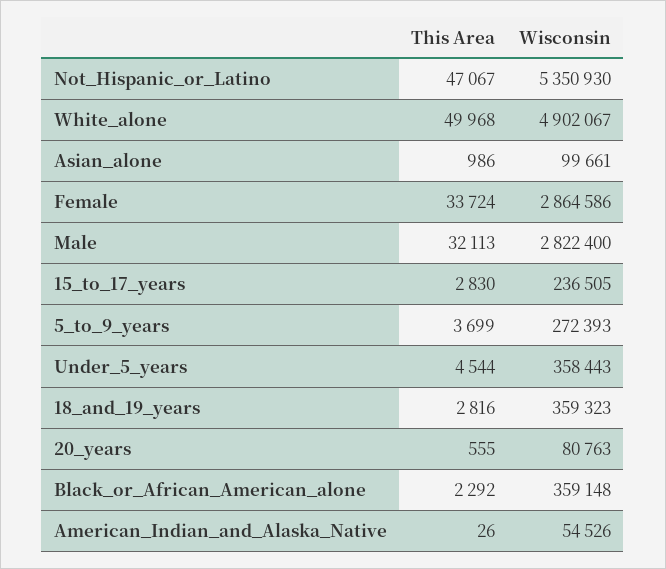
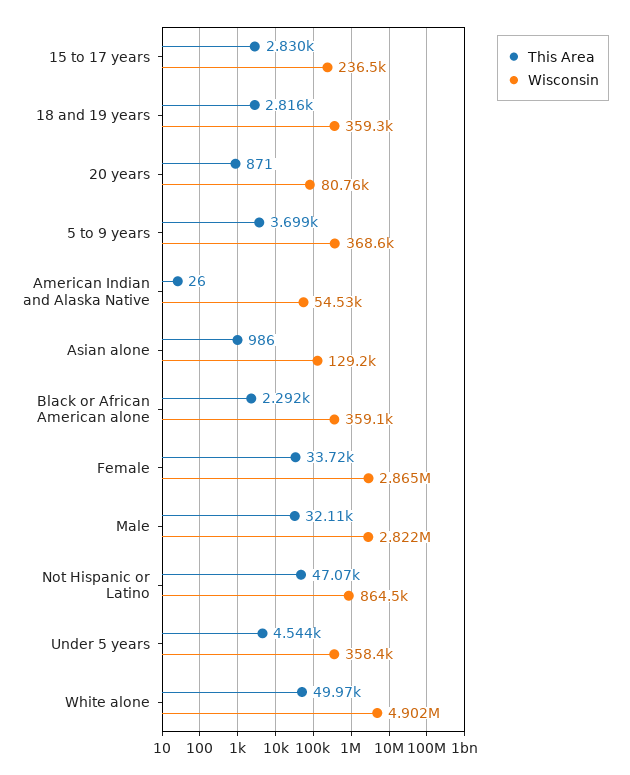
  {
    "This Area": {
      "Not_Hispanic_or_Latino": 47067,
      "White_alone": 49968,
      "Asian_alone": 986,
      "Female": 33724,
      "Male": 32113,
      "15_to_17_years": 2830,
      "5_to_9_years": 3699,
      "Under_5_years": 4544,
      "18_and_19_years": 2816,
-     "20_years": 555,
+     "20_years": 871,
      "Black_or_African_American_alone": 2292,
      "American_Indian_and_Alaska_Native": 26
    },
    "Wisconsin": {
-     "Not_Hispanic_or_Latino": 5350930,
+     "Not_Hispanic_or_Latino": 864500,
      "White_alone": 4902067,
-     "Asian_alone": 99661,
+     "Asian_alone": 129200,
      "Female": 2864586,
      "Male": 2822400,
      "15_to_17_years": 236505,
-     "5_to_9_years": 272393,
+     "5_to_9_years": 368600,
      "Under_5_years": 358443,
      "18_and_19_years": 359323,
      "20_years": 80763,
      "Black_or_African_American_alone": 359148,
      "American_Indian_and_Alaska_Native": 54526
    }
  }

